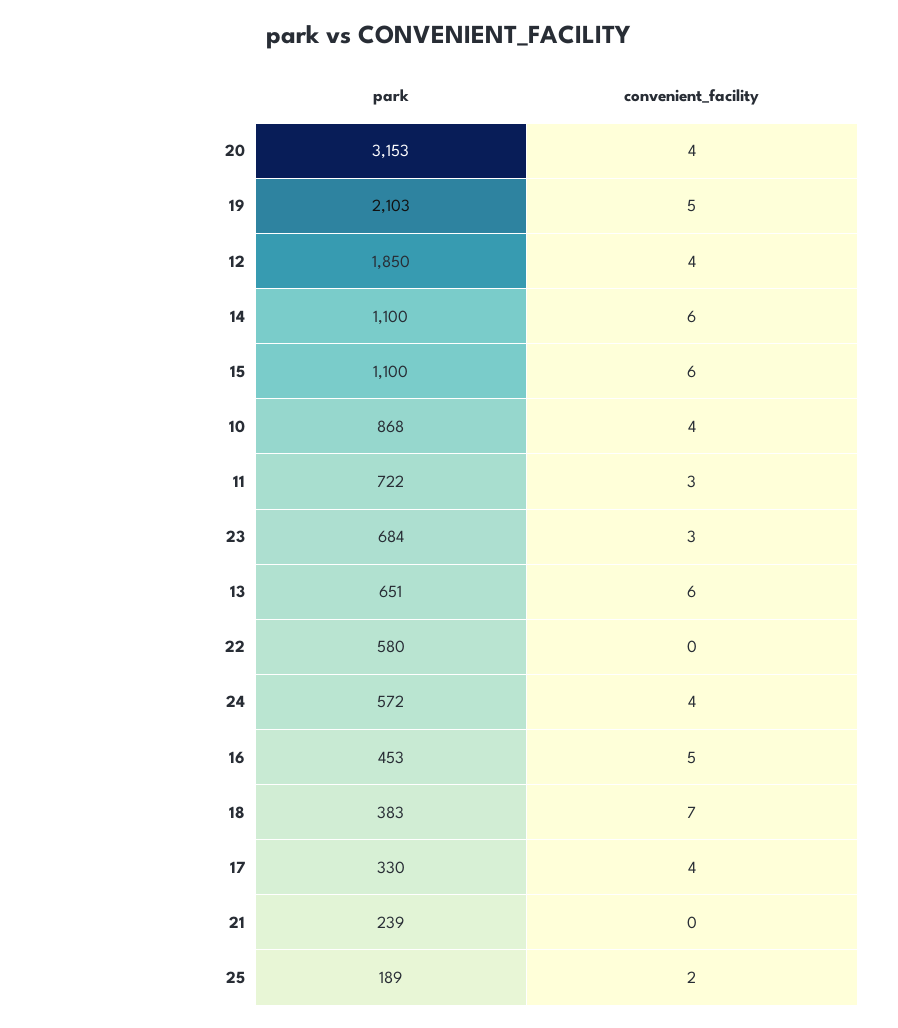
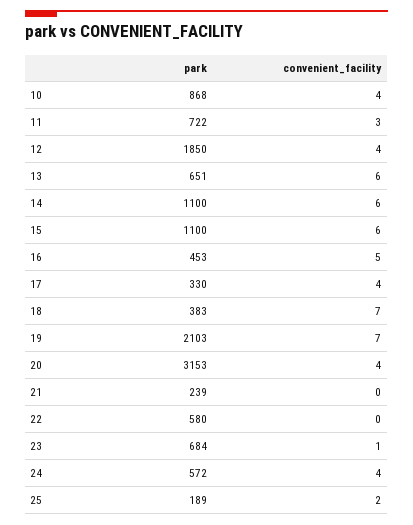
  {
    "park": {
      "20": 3153,
      "19": 2103,
      "12": 1850,
      "14": 1100,
      "15": 1100,
      "10": 868,
      "11": 722,
      "23": 684,
      "13": 651,
      "22": 580,
      "24": 572,
      "16": 453,
      "18": 383,
      "17": 330,
      "21": 239,
      "25": 189
    },
    "convenient_facility": {
      "20": 4,
-     "19": 5,
+     "19": 7,
      "12": 4,
      "14": 6,
      "15": 6,
      "10": 4,
      "11": 3,
-     "23": 3,
+     "23": 1,
      "13": 6,
      "22": 0,
      "24": 4,
      "16": 5,
      "18": 7,
      "17": 4,
      "21": 0,
      "25": 2
    }
  }

